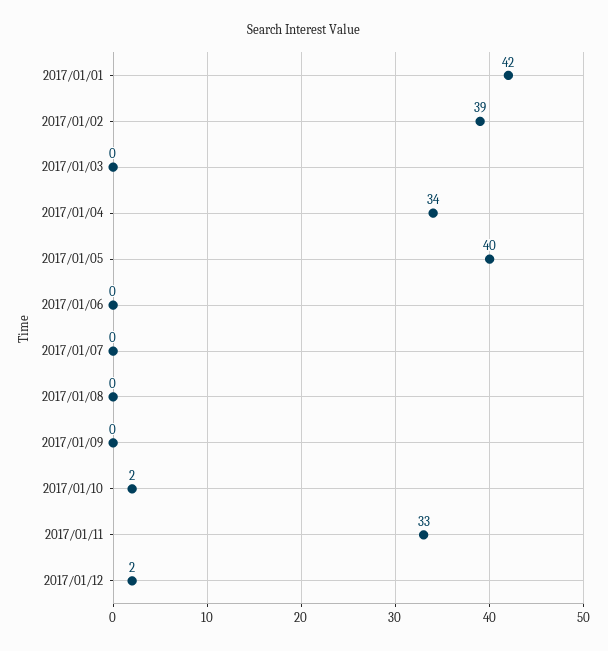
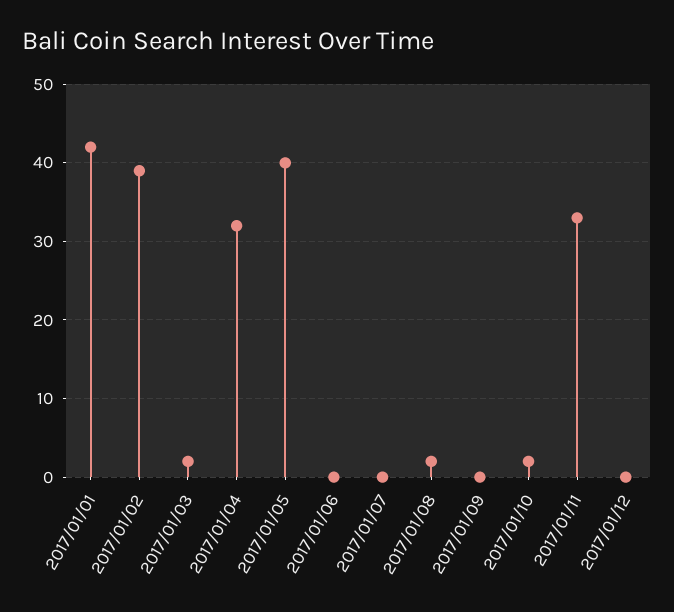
  {
    "2017/01/01": 42,
    "2017/01/02": 39,
-   "2017/01/03": 0,
+   "2017/01/03": 2,
-   "2017/01/04": 34,
+   "2017/01/04": 32,
    "2017/01/05": 40,
    "2017/01/06": 0,
    "2017/01/07": 0,
-   "2017/01/08": 0,
+   "2017/01/08": 2,
    "2017/01/09": 0,
    "2017/01/10": 2,
    "2017/01/11": 33,
-   "2017/01/12": 2
+   "2017/01/12": 0
  }

